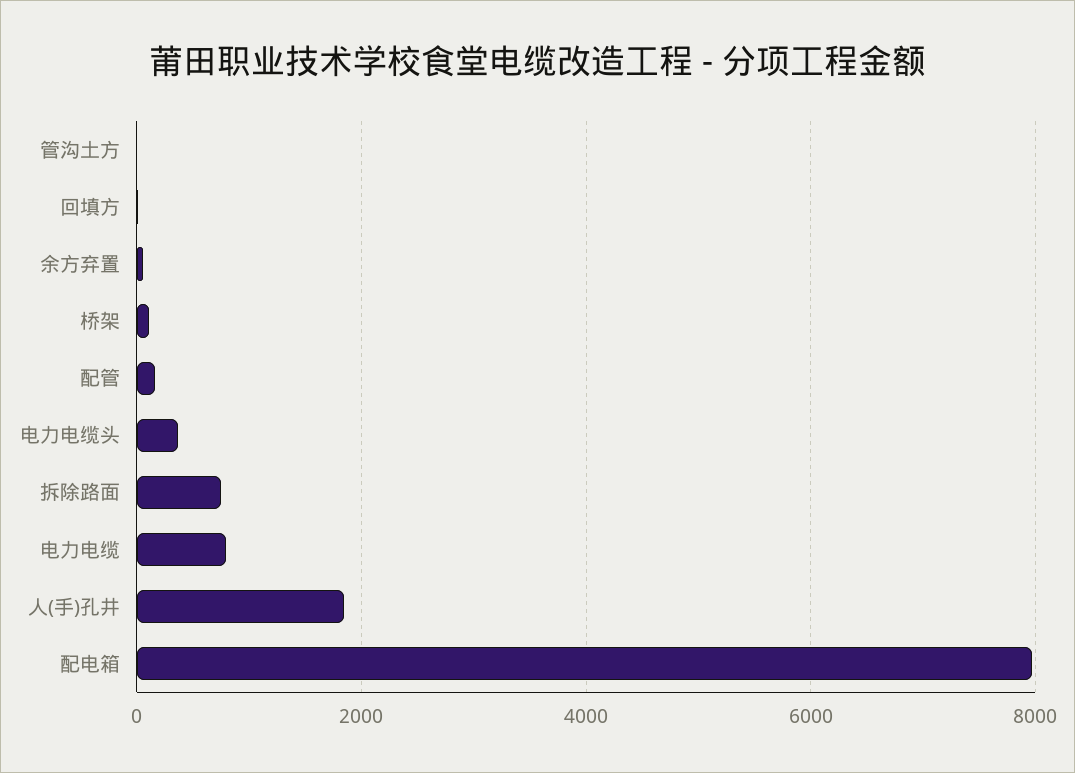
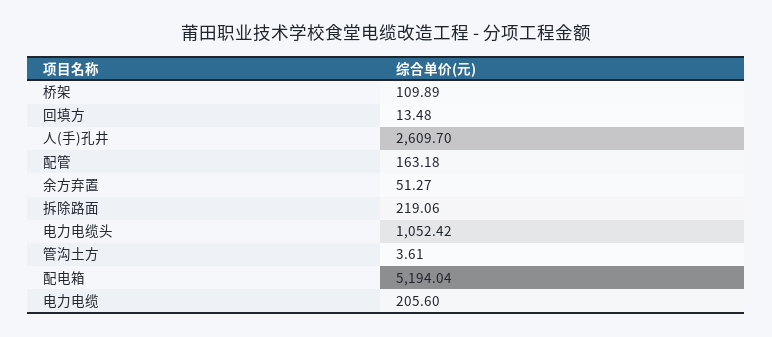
  {
    "管沟土方": 3.61,
    "回填方": 13.48,
    "余方弃置": 51.27,
    "桥架": 109.89,
    "配管": 163.18,
-   "电力电缆头": 400,
+   "电力电缆头": 1052.42,
-   "拆除路面": 800,
+   "拆除路面": 219.06,
-   "电力电缆": 800,
+   "电力电缆": 205.6,
-   "人(手)孔井": 1800,
+   "人(手)孔井": 2609.7,
-   "配电箱": 8000
+   "配电箱": 5194.04
  }

